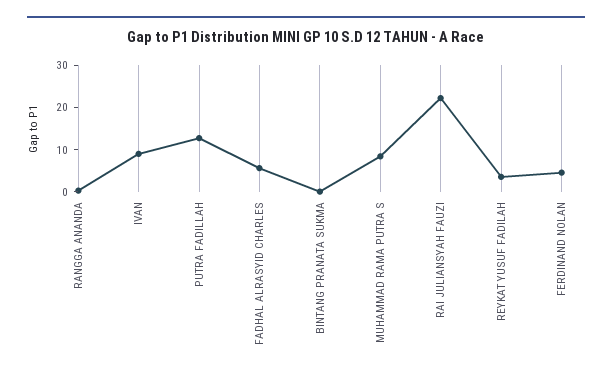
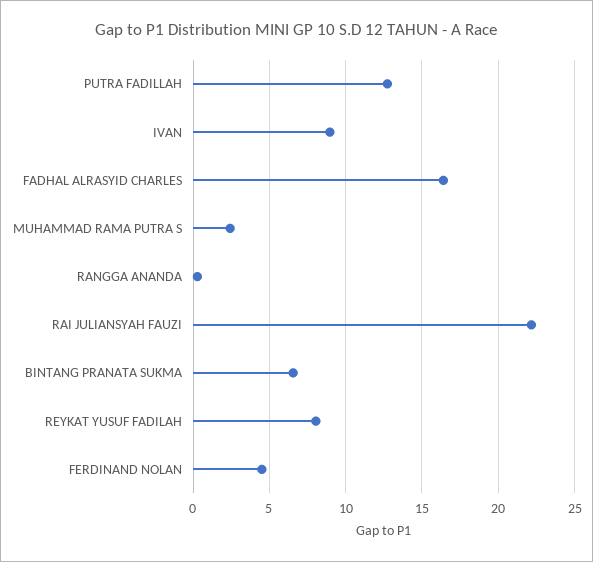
  {
    "RANGGA ANANDA": 0.5,
    "IVAN": 9,
    "PUTRA FADILLAH": 12.5,
-   "FADHAL ALRASYID CHARLES": 6,
+   "FADHAL ALRASYID CHARLES": 16.5,
-   "BINTANG PRANATA SUKMA": 0,
+   "BINTANG PRANATA SUKMA": 6.5,
-   "MUHAMMAD RAMA PUTRA S": 8,
+   "MUHAMMAD RAMA PUTRA S": 2.5,
    "RAI JULIANSYAH FAUZI": 22,
-   "REYKAT YUSUF FADILAH": 4,
+   "REYKAT YUSUF FADILAH": 8,
    "FERDINAND NOLAN": 4.5
  }

